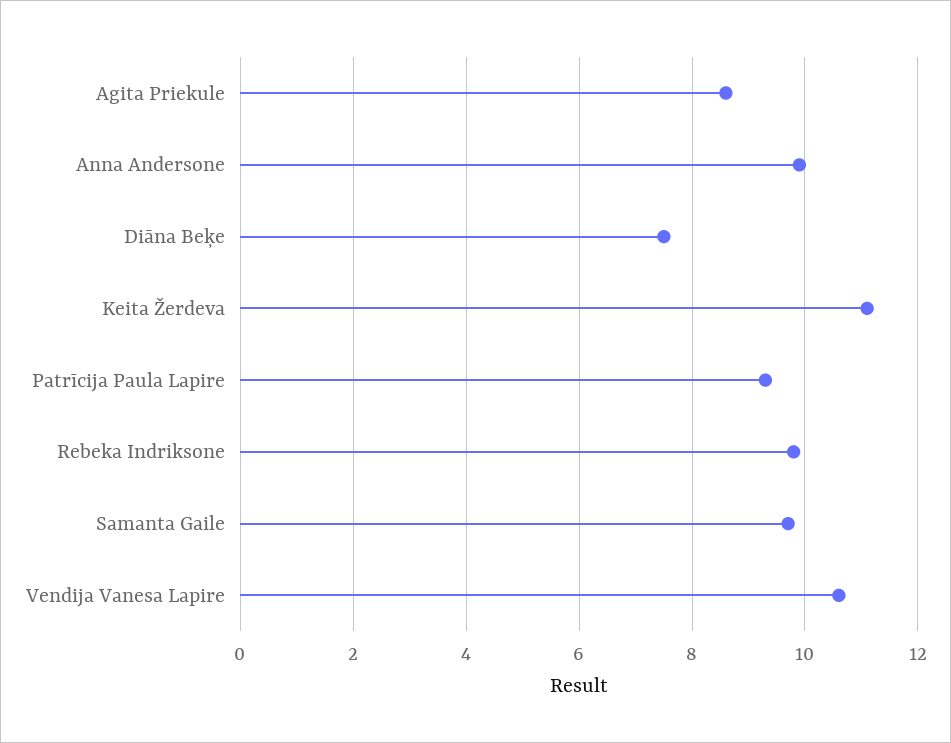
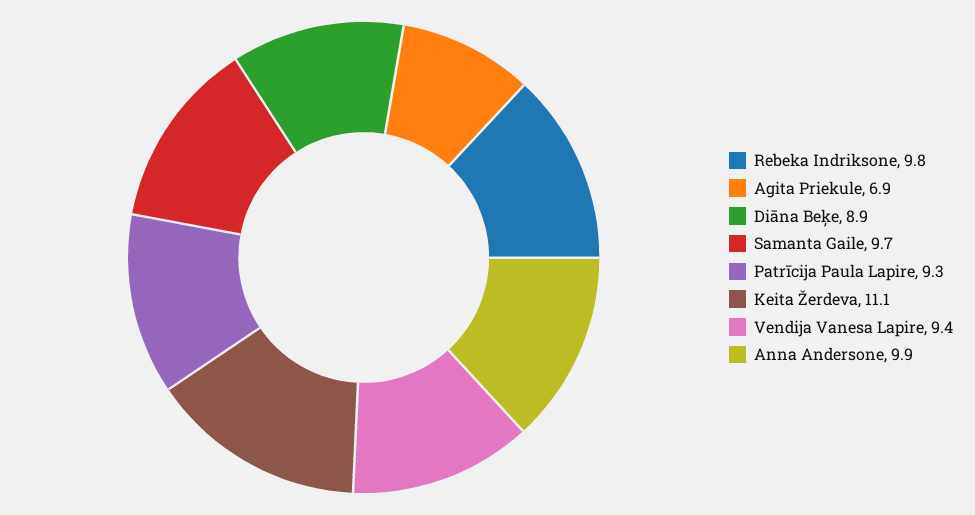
  {
-   "Agita Priekule": 8.5,
+   "Agita Priekule": 6.9,
    "Anna Andersone": 9.9,
-   "Diāna Beķe": 7.5,
+   "Diāna Beķe": 8.9,
    "Keita Žerdeva": 11.1,
    "Patrīcija Paula Lapire": 9.3,
    "Rebeka Indriksone": 9.8,
    "Samanta Gaile": 9.7,
-   "Vendija Vanesa Lapire": 10.5
+   "Vendija Vanesa Lapire": 9.4
  }

